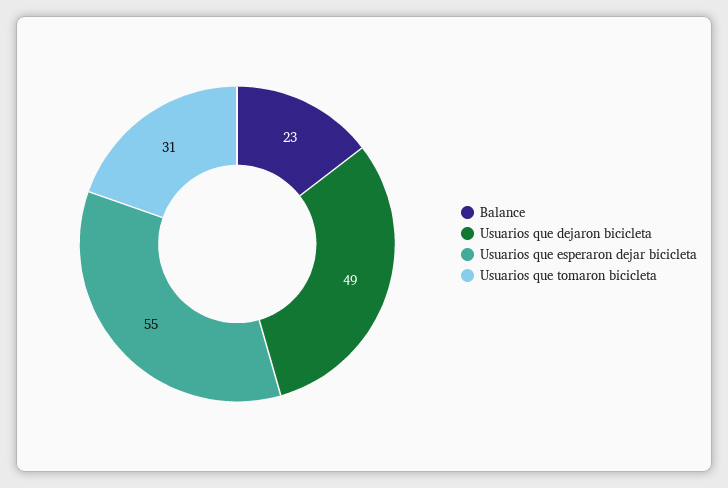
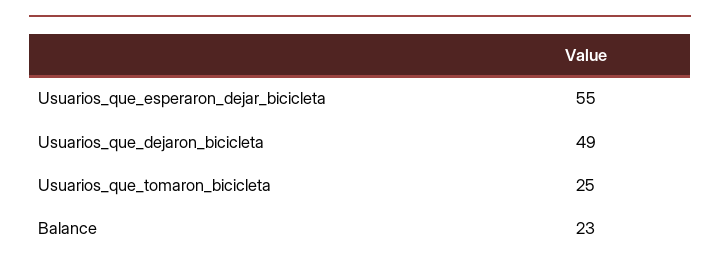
  {
    "Balance": 23,
    "Usuarios que dejaron bicicleta": 49,
    "Usuarios que esperaron dejar bicicleta": 55,
-   "Usuarios que tomaron bicicleta": 31
+   "Usuarios que tomaron bicicleta": 25
  }

